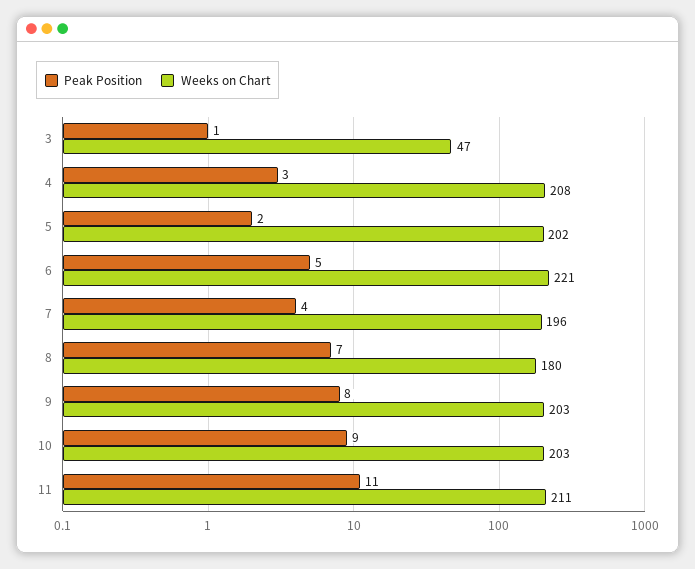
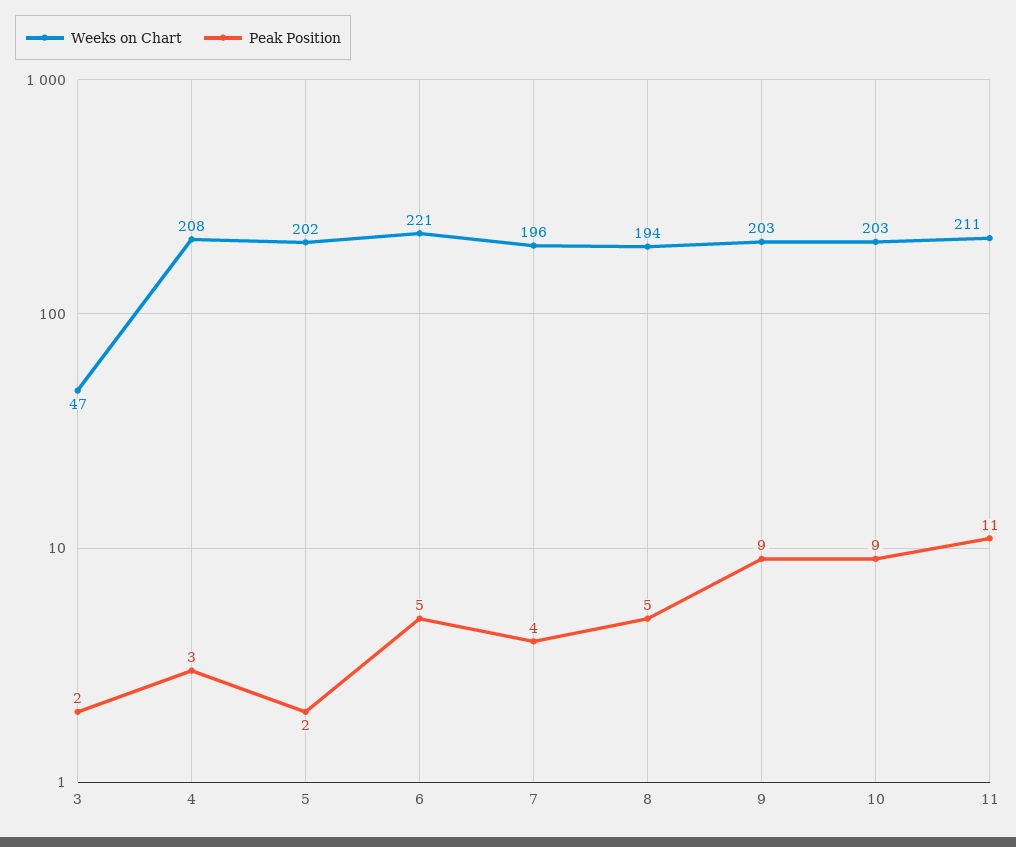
  {
    "Peak Position": {
-     "3": 1,
+     "3": 2,
      "4": 3,
      "5": 2,
      "6": 5,
      "7": 4,
-     "8": 7,
+     "8": 5,
-     "9": 8,
+     "9": 9,
      "10": 9,
      "11": 11
    },
    "Weeks on Chart": {
      "3": 47,
      "4": 208,
      "5": 202,
      "6": 221,
      "7": 196,
-     "8": 180,
+     "8": 194,
      "9": 203,
      "10": 203,
      "11": 211
    }
  }

